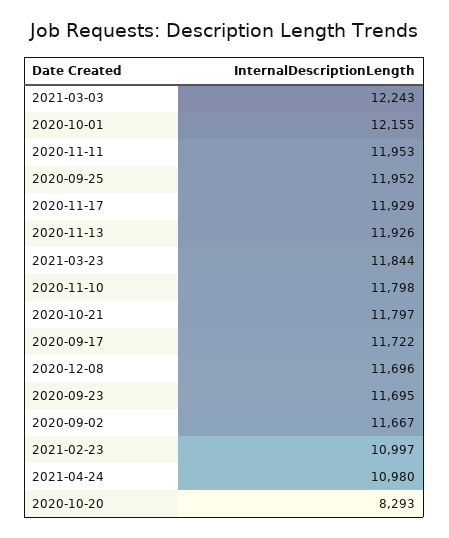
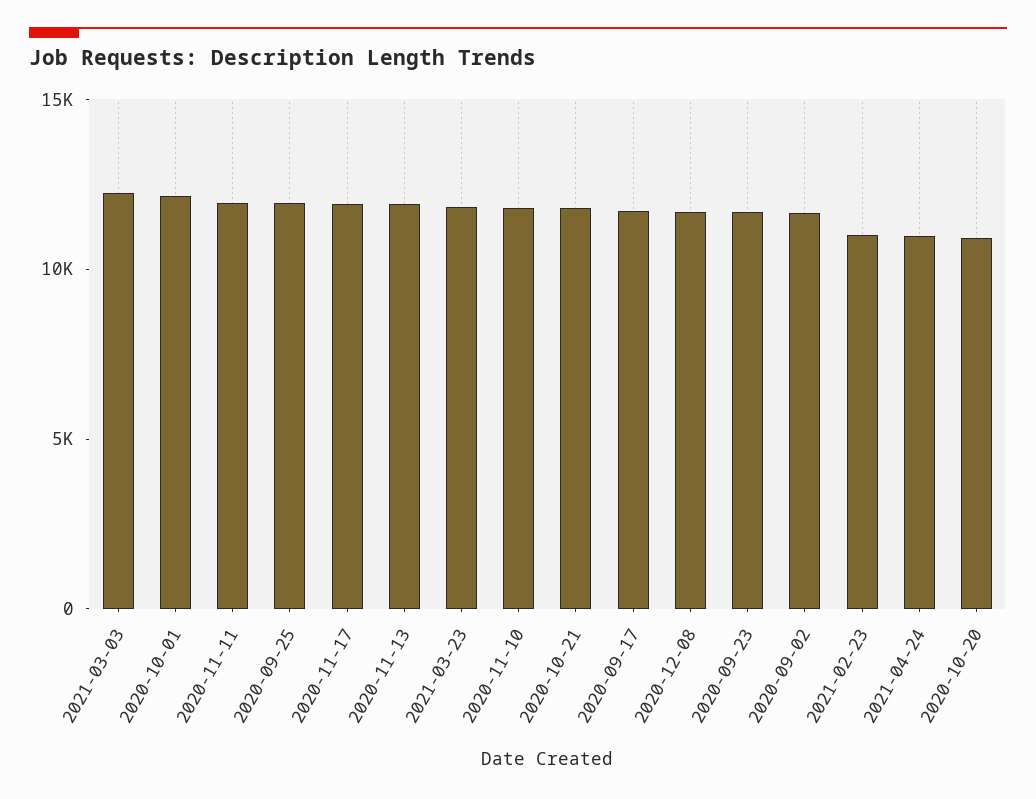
  {
    "2021-03-03": 12243,
    "2020-10-01": 12155,
    "2020-11-11": 11953,
    "2020-09-25": 11952,
    "2020-11-17": 11929,
    "2020-11-13": 11926,
    "2021-03-23": 11844,
    "2020-11-10": 11798,
    "2020-10-21": 11797,
    "2020-09-17": 11722,
    "2020-12-08": 11696,
    "2020-09-23": 11695,
    "2020-09-02": 11667,
    "2021-02-23": 10997,
    "2021-04-24": 10980,
-   "2020-10-20": 8293
+   "2020-10-20": 11000
  }

